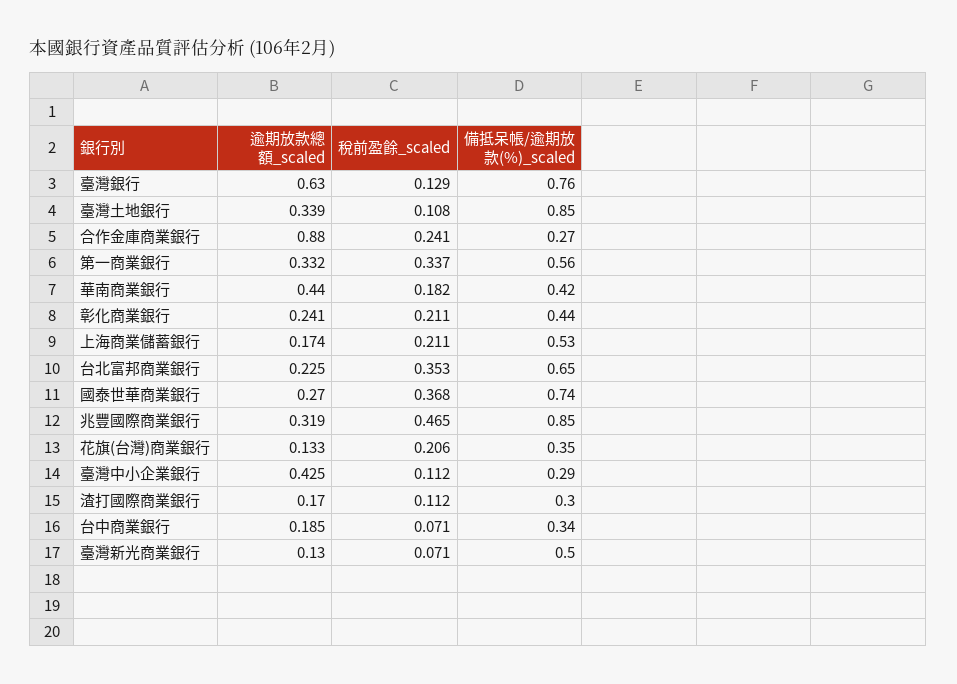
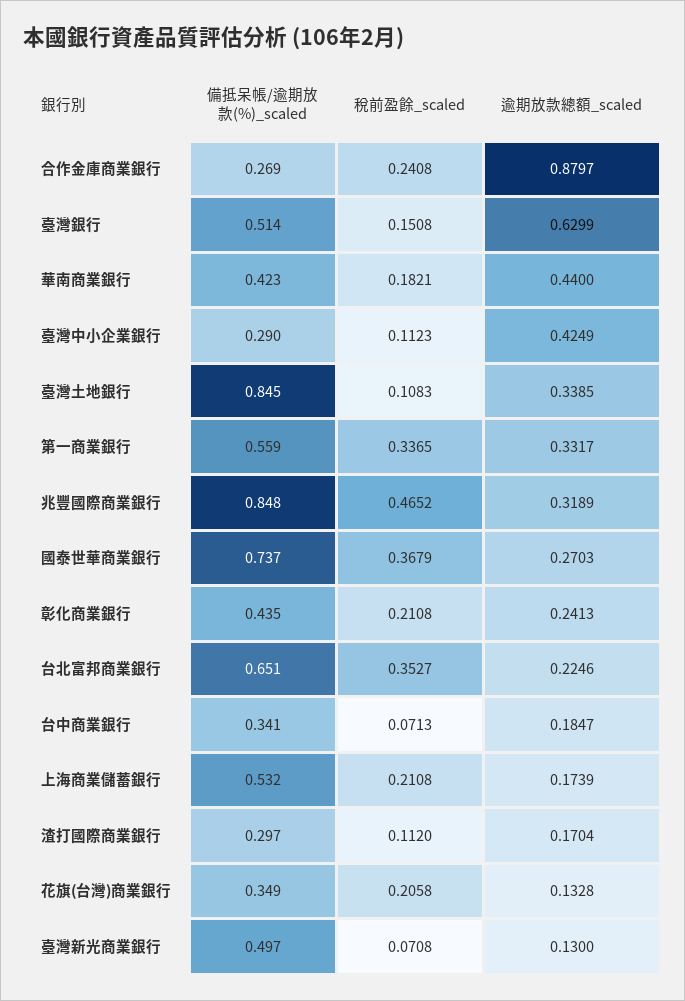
  {
    "逾期放款總額_scaled": {
      "臺灣銀行": 0.6299,
      "臺灣土地銀行": 0.3385,
      "合作金庫商業銀行": 0.8797,
      "第一商業銀行": 0.3317,
      "華南商業銀行": 0.44,
      "彰化商業銀行": 0.2413,
      "上海商業儲蓄銀行": 0.1739,
      "台北富邦商業銀行": 0.2246,
      "國泰世華商業銀行": 0.2703,
      "兆豐國際商業銀行": 0.3189,
      "花旗(台灣)商業銀行": 0.1328,
      "臺灣中小企業銀行": 0.4249,
      "渣打國際商業銀行": 0.1704,
      "台中商業銀行": 0.1847,
      "臺灣新光商業銀行": 0.13
    },
    "稅前盈餘_scaled": {
-     "臺灣銀行": 0.129,
+     "臺灣銀行": 0.1508,
      "臺灣土地銀行": 0.1083,
      "合作金庫商業銀行": 0.2408,
      "第一商業銀行": 0.3365,
      "華南商業銀行": 0.1821,
      "彰化商業銀行": 0.2108,
      "上海商業儲蓄銀行": 0.2108,
      "台北富邦商業銀行": 0.3527,
      "國泰世華商業銀行": 0.3679,
      "兆豐國際商業銀行": 0.4652,
      "花旗(台灣)商業銀行": 0.2058,
      "臺灣中小企業銀行": 0.1123,
      "渣打國際商業銀行": 0.112,
      "台中商業銀行": 0.0713,
      "臺灣新光商業銀行": 0.0708
    },
    "備抵呆帳/逾期放款(%)_scaled": {
-     "臺灣銀行": 0.76,
+     "臺灣銀行": 0.514,
      "臺灣土地銀行": 0.845,
      "合作金庫商業銀行": 0.269,
      "第一商業銀行": 0.559,
      "華南商業銀行": 0.423,
      "彰化商業銀行": 0.435,
      "上海商業儲蓄銀行": 0.532,
      "台北富邦商業銀行": 0.651,
      "國泰世華商業銀行": 0.737,
      "兆豐國際商業銀行": 0.848,
      "花旗(台灣)商業銀行": 0.349,
      "臺灣中小企業銀行": 0.29,
      "渣打國際商業銀行": 0.297,
      "台中商業銀行": 0.341,
      "臺灣新光商業銀行": 0.497
    }
  }

